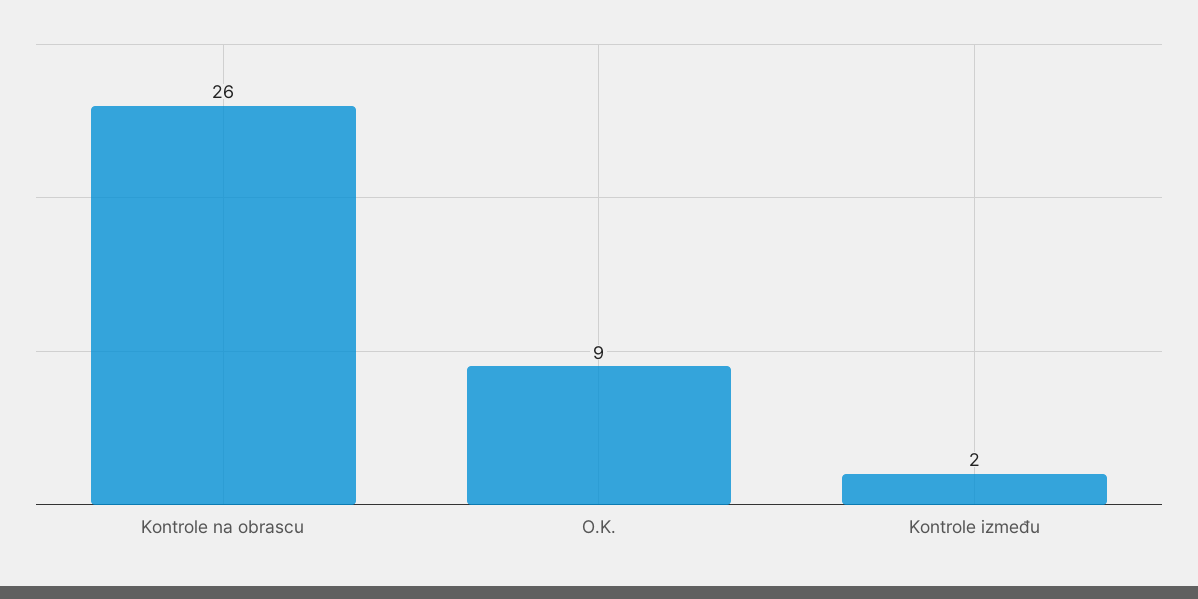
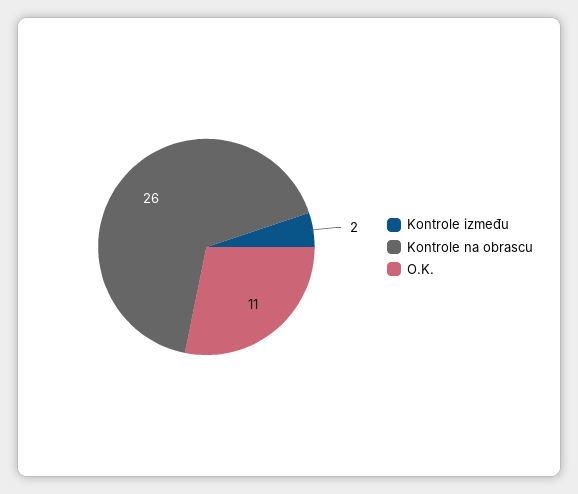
  {
    "Kontrole na obrascu": 26,
-   "O.K.": 9,
+   "O.K.": 11,
    "Kontrole između": 2
  }

